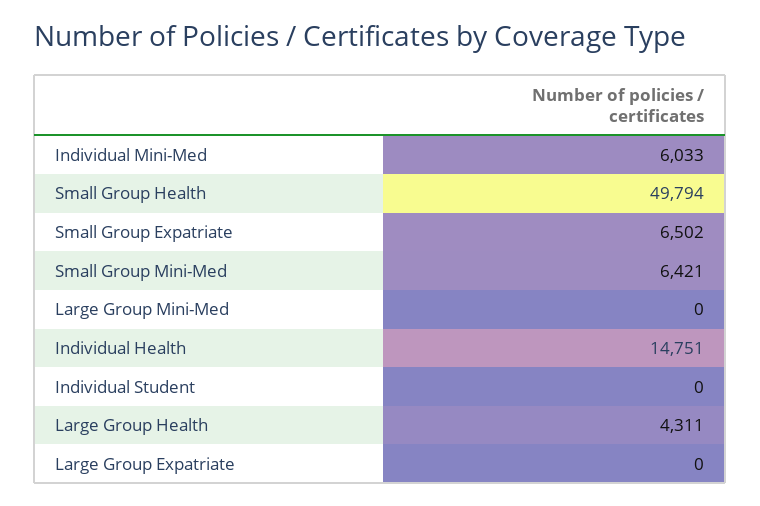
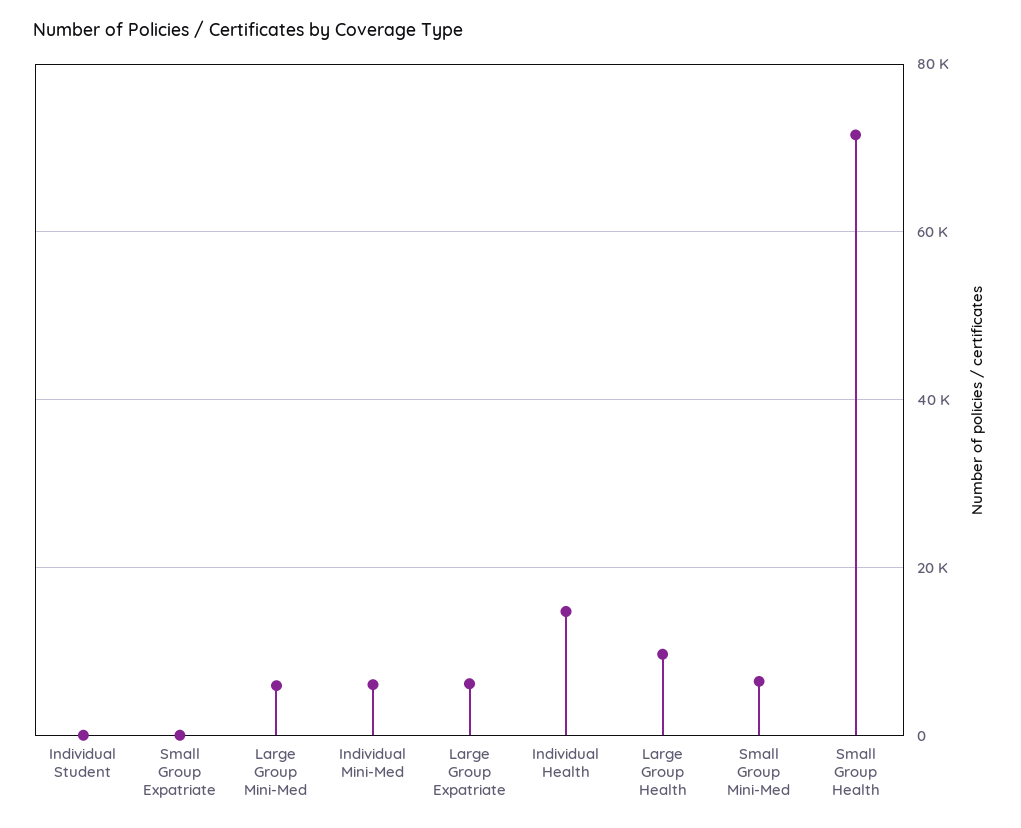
  {
    "Individual Mini-Med": 6033,
-   "Small Group Health": 49794,
+   "Small Group Health": 72000,
-   "Small Group Expatriate": 6502,
+   "Small Group Expatriate": 0,
    "Small Group Mini-Med": 6421,
-   "Large Group Mini-Med": 0,
+   "Large Group Mini-Med": 6000,
    "Individual Health": 14751,
    "Individual Student": 0,
-   "Large Group Health": 4311,
+   "Large Group Health": 10000,
-   "Large Group Expatriate": 0
+   "Large Group Expatriate": 6000
  }

